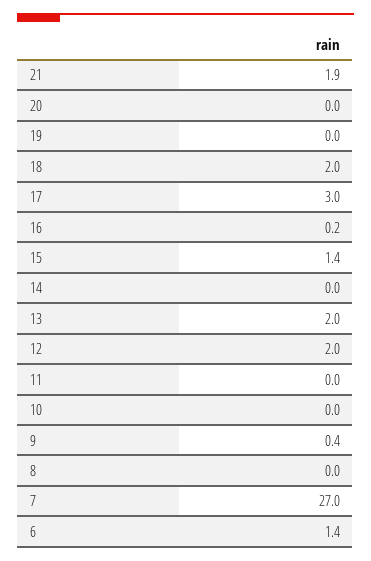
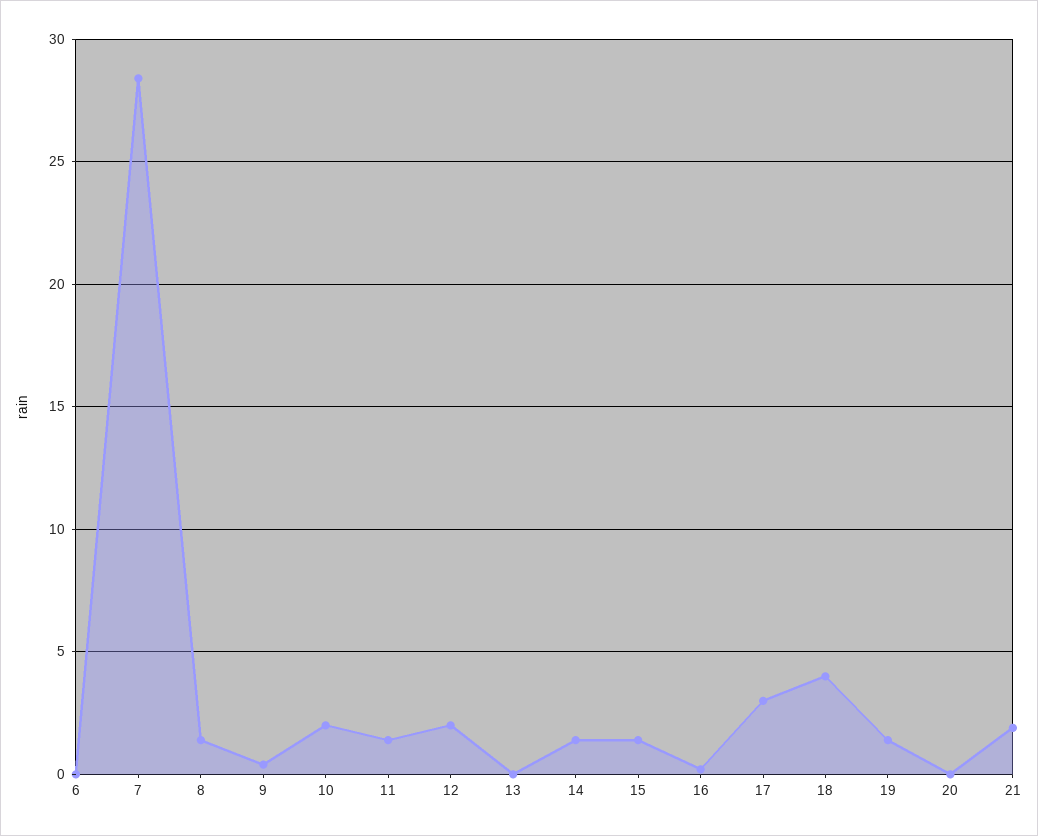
  {
    "21": 1.9,
    "20": 0,
-   "19": 0,
+   "19": 1.5,
-   "18": 2,
+   "18": 4,
    "17": 3,
    "16": 0.2,
    "15": 1.4,
-   "14": 0,
+   "14": 1.5,
-   "13": 2,
+   "13": 0,
    "12": 2,
-   "11": 0,
+   "11": 1.5,
-   "10": 0,
+   "10": 2,
    "9": 0.4,
-   "8": 0,
+   "8": 1.5,
-   "7": 27,
+   "7": 28.5,
-   "6": 1.4
+   "6": 0
  }

